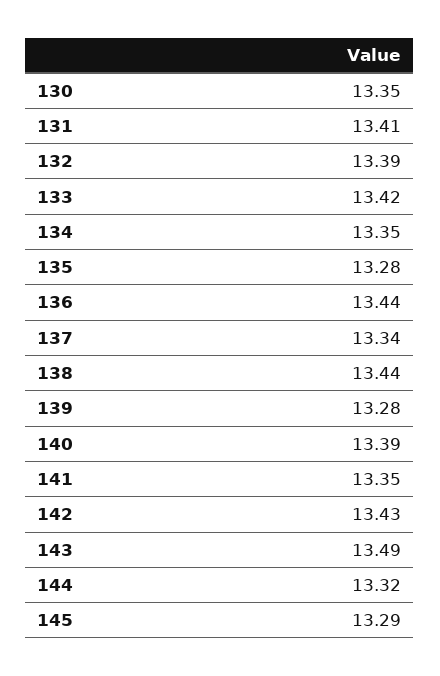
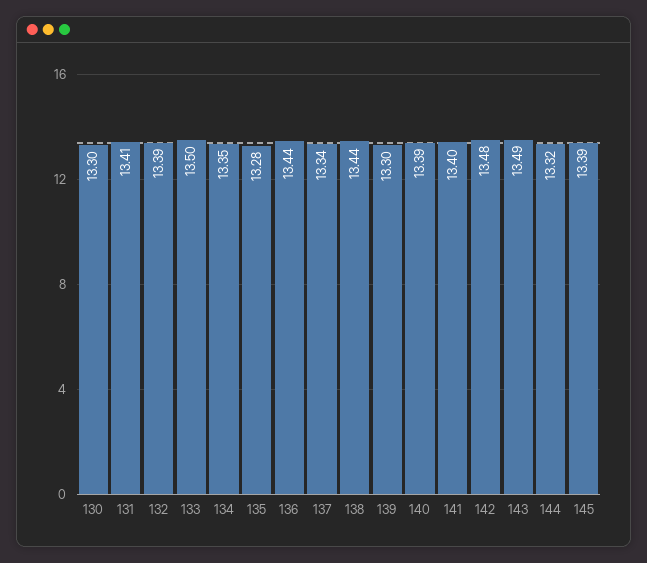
  {
-   "130": 13.35,
+   "130": 13.3,
    "131": 13.41,
    "132": 13.39,
-   "133": 13.42,
+   "133": 13.5,
    "134": 13.35,
    "135": 13.28,
    "136": 13.44,
    "137": 13.34,
    "138": 13.44,
-   "139": 13.28,
+   "139": 13.3,
    "140": 13.39,
-   "141": 13.35,
+   "141": 13.4,
-   "142": 13.43,
+   "142": 13.48,
    "143": 13.49,
    "144": 13.32,
-   "145": 13.29
+   "145": 13.39
  }

